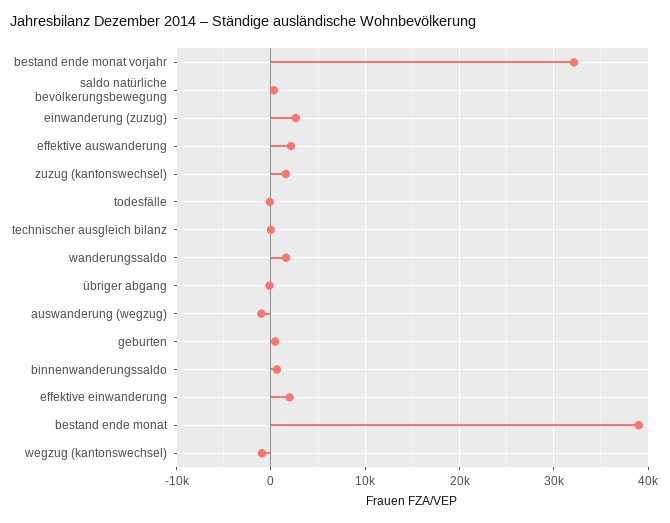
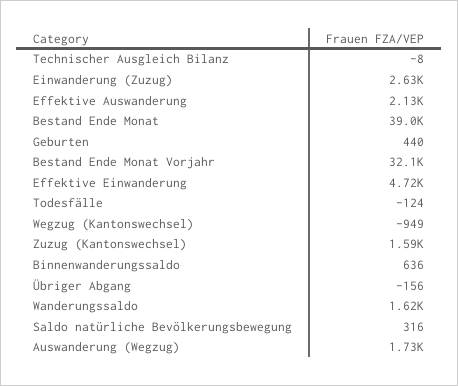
  {
    "bestand ende monat vorjahr": 32100,
    "saldo natürliche bevölkerungsbewegung": 316,
    "einwanderung (zuzug)": 2630,
    "effektive auswanderung": 2130,
    "zuzug (kantonswechsel)": 1590,
    "todesfälle": -124,
    "technischer ausgleich bilanz": -8,
    "wanderungssaldo": 1620,
    "übriger abgang": -156,
-   "auswanderung (wegzug)": -1000,
+   "auswanderung (wegzug)": 1730,
    "geburten": 440,
    "binnenwanderungssaldo": 636,
-   "effektive einwanderung": 2000,
+   "effektive einwanderung": 4720,
    "bestand ende monat": 39000,
    "wegzug (kantonswechsel)": -949
  }

